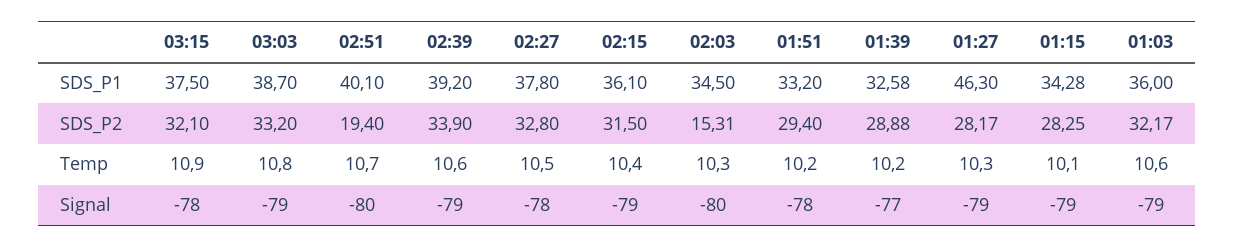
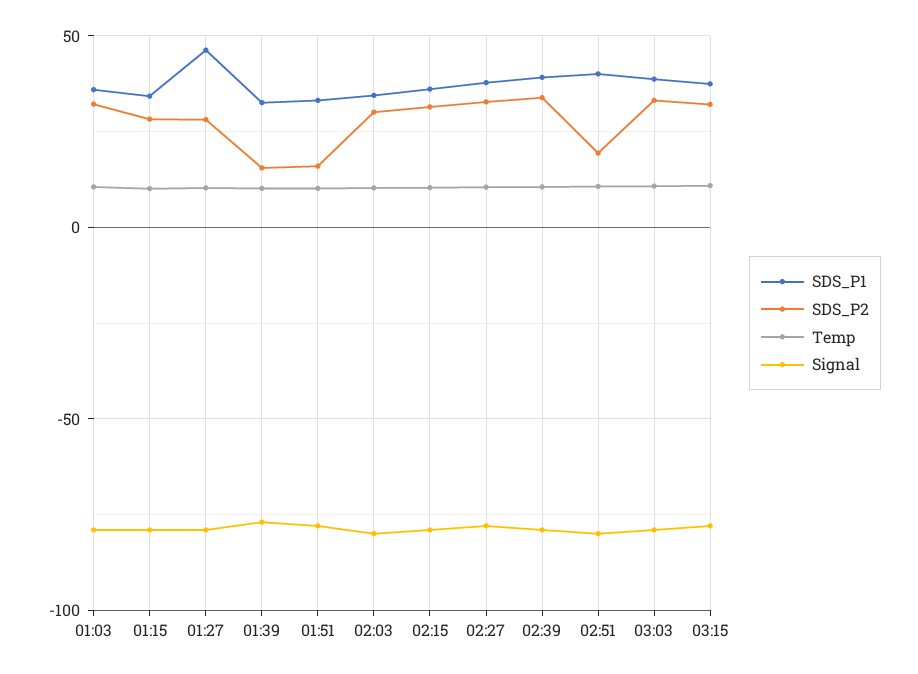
  {
    "SDS_P1": {
      "03:15": 37.5,
      "03:03": 38.7,
      "02:51": 40.1,
      "02:39": 39.2,
      "02:27": 37.8,
      "02:15": 36.1,
      "02:03": 34.5,
      "01:51": 33.2,
      "01:39": 32.58,
      "01:27": 46.3,
      "01:15": 34.28,
      "01:03": 36
    },
    "SDS_P2": {
      "03:15": 32.1,
      "03:03": 33.2,
      "02:51": 19.4,
      "02:39": 33.9,
      "02:27": 32.8,
      "02:15": 31.5,
-     "02:03": 15.31,
+     "02:03": 30,
-     "01:51": 29.4,
+     "01:51": 15,
-     "01:39": 28.88,
+     "01:39": 15,
      "01:27": 28.17,
      "01:15": 28.25,
      "01:03": 32.17
    },
    "Temp": {
      "03:15": 10.9,
      "03:03": 10.8,
      "02:51": 10.7,
      "02:39": 10.6,
      "02:27": 10.5,
      "02:15": 10.4,
      "02:03": 10.3,
      "01:51": 10.2,
      "01:39": 10.2,
      "01:27": 10.3,
      "01:15": 10.1,
      "01:03": 10.6
    },
    "Signal": {
      "03:15": -78,
      "03:03": -79,
      "02:51": -80,
      "02:39": -79,
      "02:27": -78,
      "02:15": -79,
      "02:03": -80,
      "01:51": -78,
      "01:39": -77,
      "01:27": -79,
      "01:15": -79,
      "01:03": -79
    }
  }

